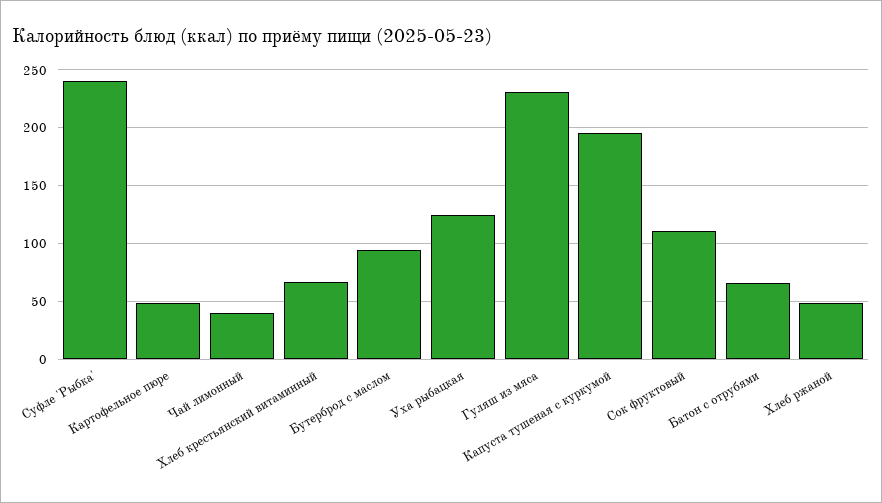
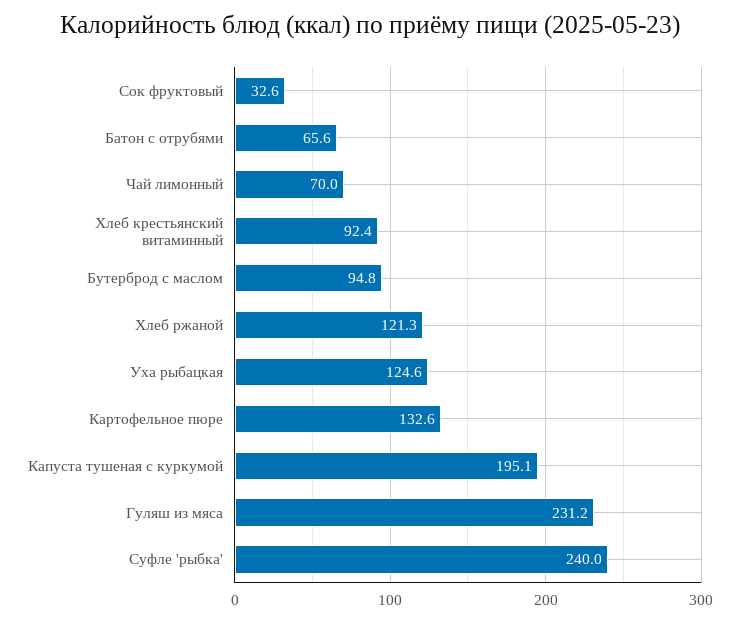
  {
    "Суфле 'Рыбка'": 240,
-   "Картофельное пюре": 50,
+   "Картофельное пюре": 132.6,
-   "Чай лимонный": 40,
+   "Чай лимонный": 70,
-   "Хлеб крестьянский витаминный": 70,
+   "Хлеб крестьянский витаминный": 92.4,
    "Бутерброд с маслом": 94.8,
    "Уха рыбацкая": 124.6,
    "Гуляш из мяса": 231.2,
    "Капуста тушеная с куркумой": 195.1,
-   "Сок фруктовый": 110,
+   "Сок фруктовый": 32.6,
    "Батон с отрубями": 65.6,
-   "Хлеб ржаной": 50
+   "Хлеб ржаной": 121.3
  }

